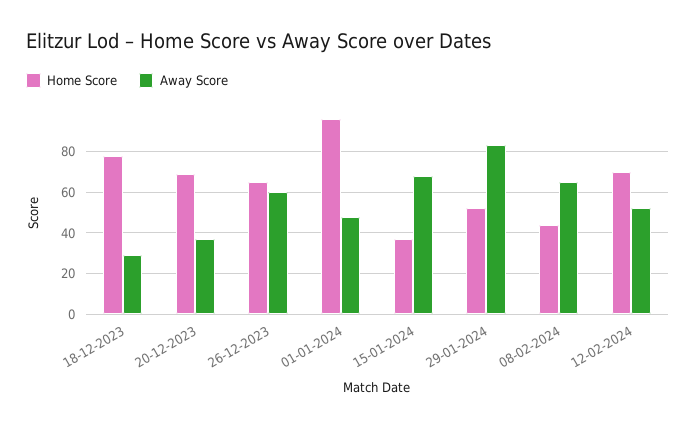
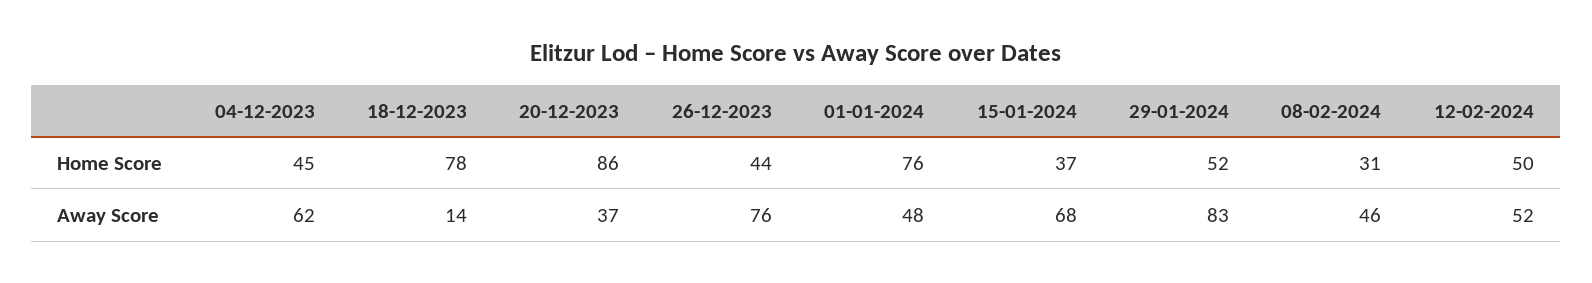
  {
    "Home Score": {
      "18-12-2023": 78,
-     "20-12-2023": 70,
+     "20-12-2023": 86,
-     "26-12-2023": 65,
+     "26-12-2023": 44,
-     "01-01-2024": 95,
+     "01-01-2024": 76,
      "15-01-2024": 37,
      "29-01-2024": 52,
-     "08-02-2024": 45,
+     "08-02-2024": 31,
-     "12-02-2024": 70
+     "12-02-2024": 50,
+     "04-12-2023": 45
    },
    "Away Score": {
-     "18-12-2023": 30,
+     "18-12-2023": 14,
      "20-12-2023": 37,
-     "26-12-2023": 60,
+     "26-12-2023": 76,
      "01-01-2024": 48,
      "15-01-2024": 68,
      "29-01-2024": 83,
-     "08-02-2024": 65,
+     "08-02-2024": 46,
-     "12-02-2024": 52
+     "12-02-2024": 52,
+     "04-12-2023": 62
    }
  }

